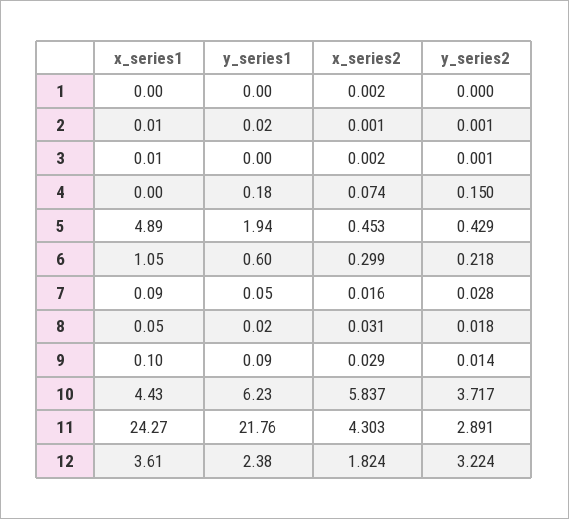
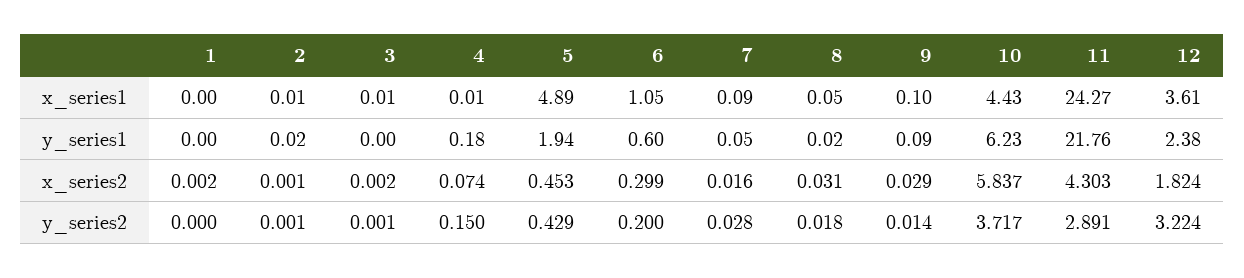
  {
    "x_series1": {
      "1": 0,
      "2": 0.01,
      "3": 0.01,
-     "4": 0,
+     "4": 0.01,
      "5": 4.89,
      "6": 1.05,
      "7": 0.09,
      "8": 0.05,
      "9": 0.1,
      "10": 4.43,
      "11": 24.27,
      "12": 3.61
    },
    "y_series1": {
      "1": 0,
      "2": 0.02,
      "3": 0,
      "4": 0.18,
      "5": 1.94,
      "6": 0.6,
      "7": 0.05,
      "8": 0.02,
      "9": 0.09,
      "10": 6.23,
      "11": 21.76,
      "12": 2.38
    },
    "x_series2": {
      "1": 0.002,
      "2": 0.001,
      "3": 0.002,
      "4": 0.074,
      "5": 0.453,
      "6": 0.299,
      "7": 0.016,
      "8": 0.031,
      "9": 0.029,
      "10": 5.837,
      "11": 4.303,
      "12": 1.824
    },
    "y_series2": {
      "1": 0,
      "2": 0.001,
      "3": 0.001,
      "4": 0.15,
      "5": 0.429,
-     "6": 0.218,
+     "6": 0.2,
      "7": 0.028,
      "8": 0.018,
      "9": 0.014,
      "10": 3.717,
      "11": 2.891,
      "12": 3.224
    }
  }

